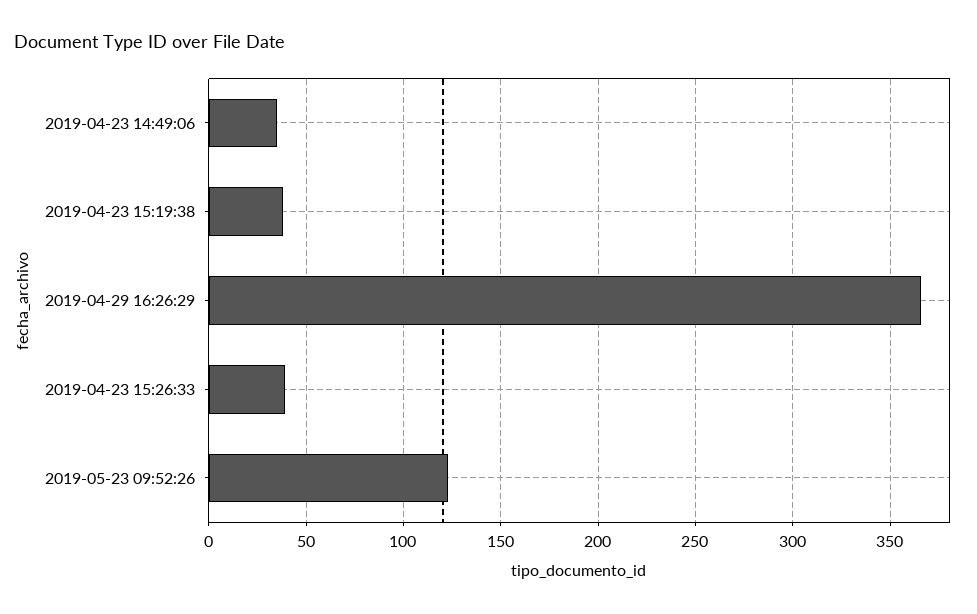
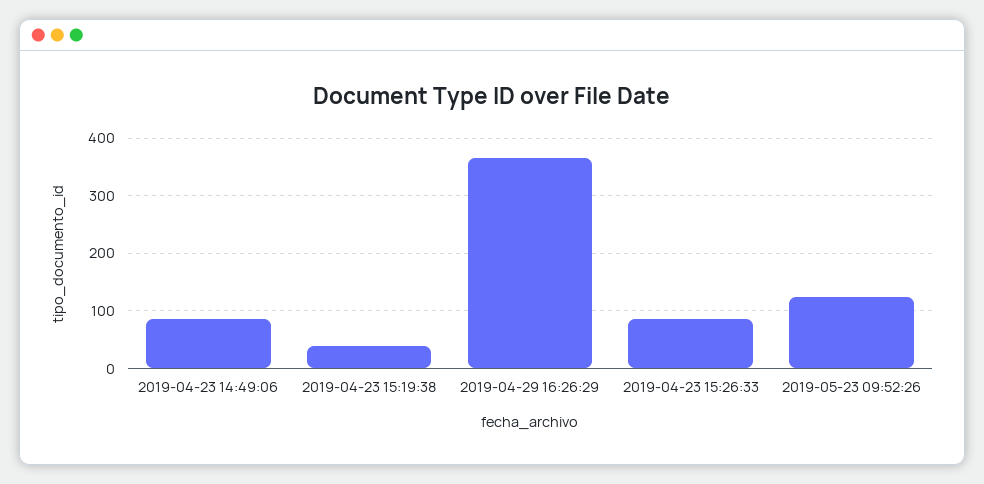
  {
-   "2019-04-23 14:49:06": 35,
+   "2019-04-23 14:49:06": 80,
    "2019-04-23 15:19:38": 40,
    "2019-04-29 16:26:29": 365,
-   "2019-04-23 15:26:33": 40,
+   "2019-04-23 15:26:33": 80,
    "2019-05-23 09:52:26": 125
  }

